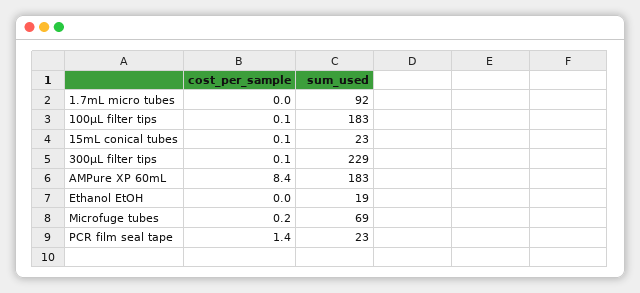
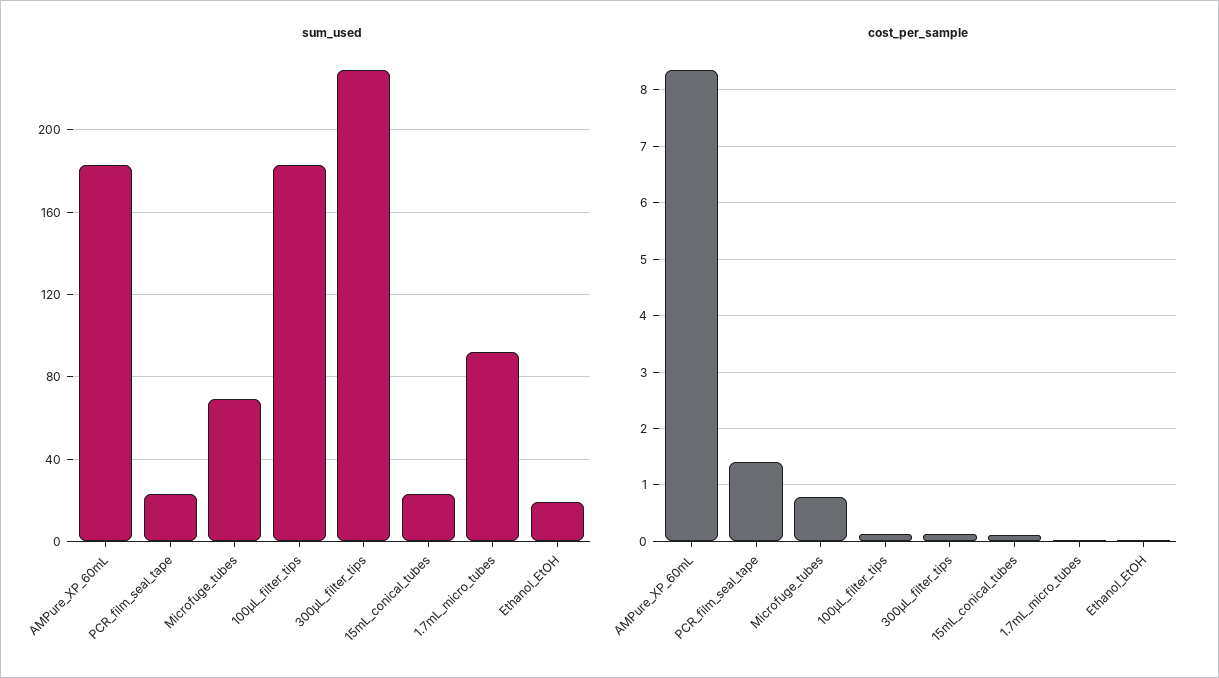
  {
    "cost_per_sample": {
      "1.7mL micro tubes": 0,
      "100µL filter tips": 0.1,
      "15mL conical tubes": 0.1,
      "300µL filter tips": 0.1,
      "AMPure XP 60mL": 8.4,
      "Ethanol EtOH": 0,
-     "Microfuge tubes": 0.2,
+     "Microfuge tubes": 0.8,
      "PCR film seal tape": 1.4
    },
    "sum_used": {
      "1.7mL micro tubes": 92,
      "100µL filter tips": 183,
      "15mL conical tubes": 23,
      "300µL filter tips": 229,
      "AMPure XP 60mL": 183,
      "Ethanol EtOH": 19,
      "Microfuge tubes": 69,
      "PCR film seal tape": 23
    }
  }

